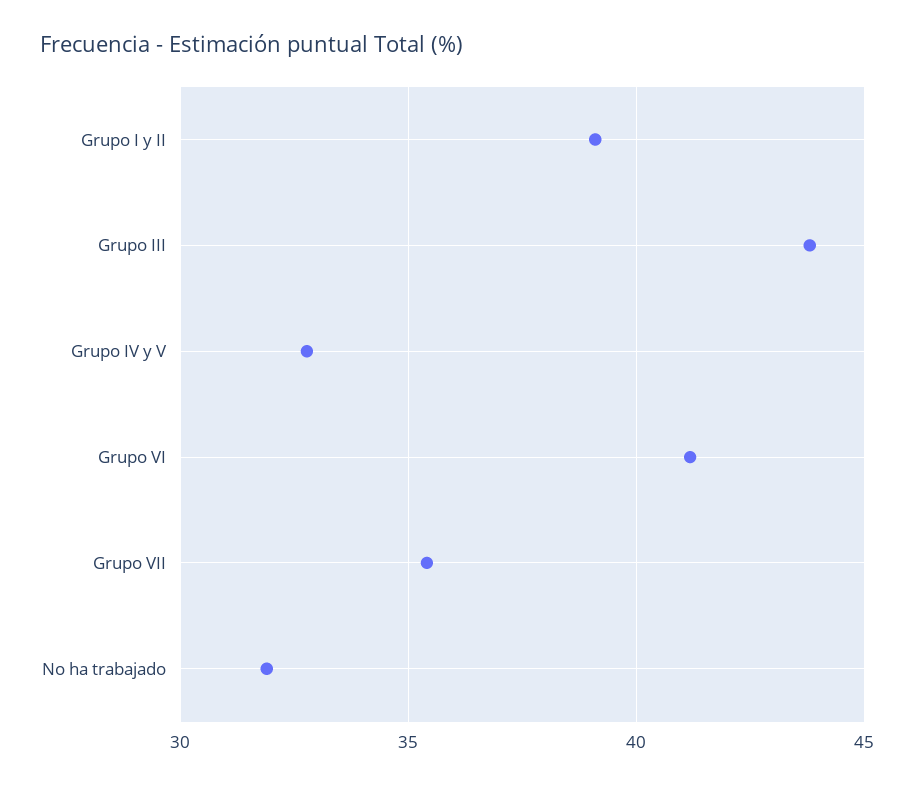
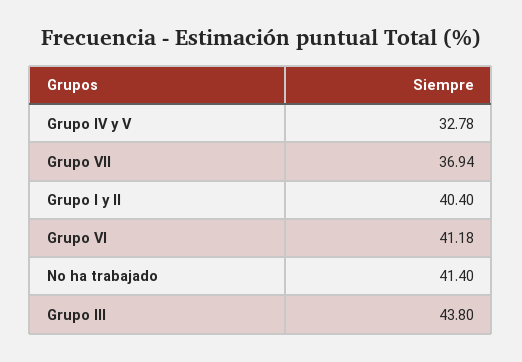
  {
-   "Grupo I y II": 39,
+   "Grupo I y II": 40.4,
    "Grupo III": 43.8,
    "Grupo IV y V": 32.78,
    "Grupo VI": 41.18,
-   "Grupo VII": 35.5,
+   "Grupo VII": 36.94,
-   "No ha trabajado": 32
+   "No ha trabajado": 41.4
  }

